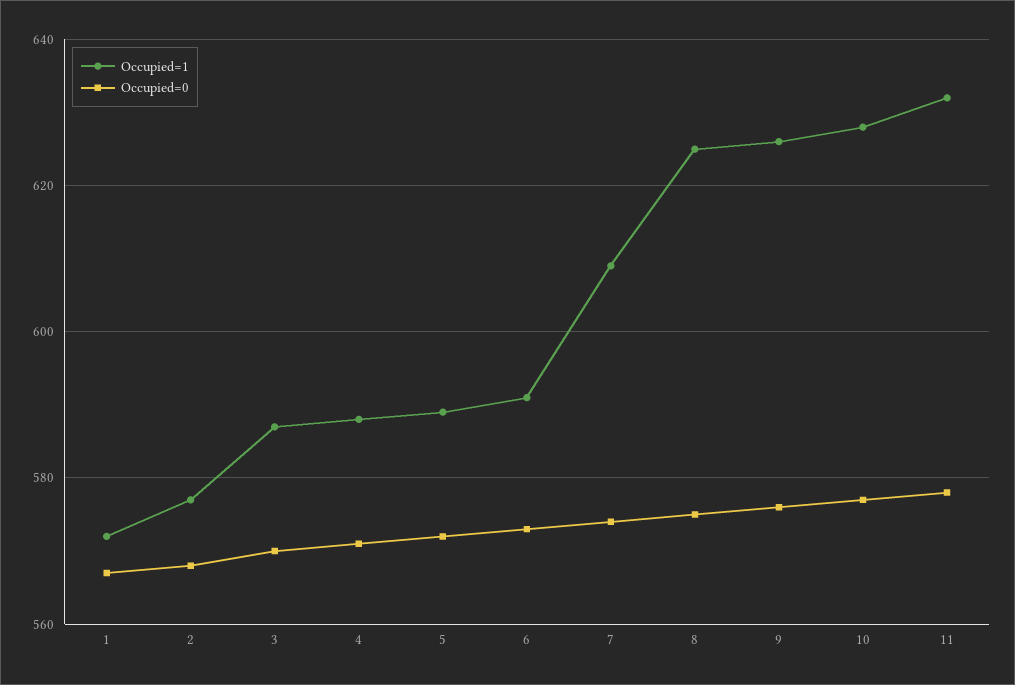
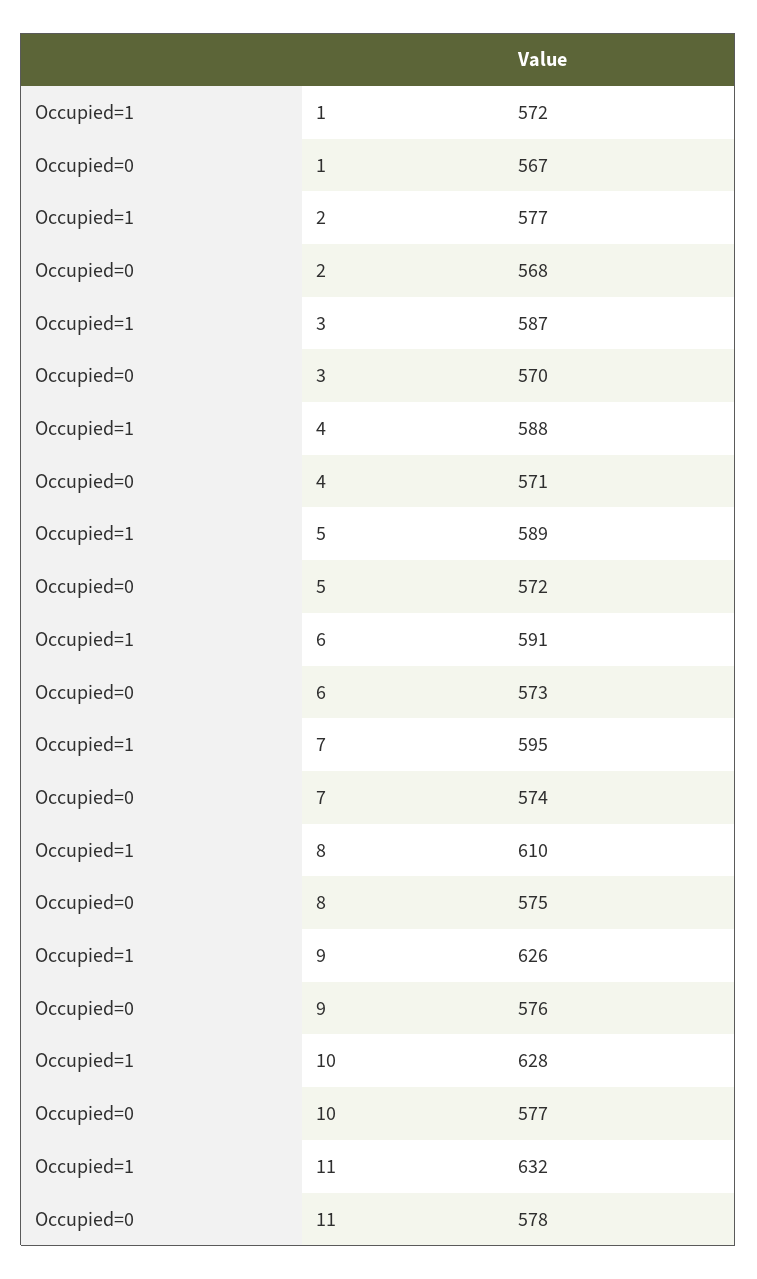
  {
    "Occupied=1": {
      "1": 572,
      "2": 577,
      "3": 587,
      "4": 588,
      "5": 589,
      "6": 591,
-     "7": 610,
+     "7": 595,
-     "8": 625,
+     "8": 610,
      "9": 626,
      "10": 628,
      "11": 632
    },
    "Occupied=0": {
      "1": 567,
      "2": 568,
      "3": 570,
      "4": 571,
      "5": 572,
      "6": 573,
      "7": 574,
      "8": 575,
      "9": 576,
      "10": 577,
      "11": 578
    }
  }

